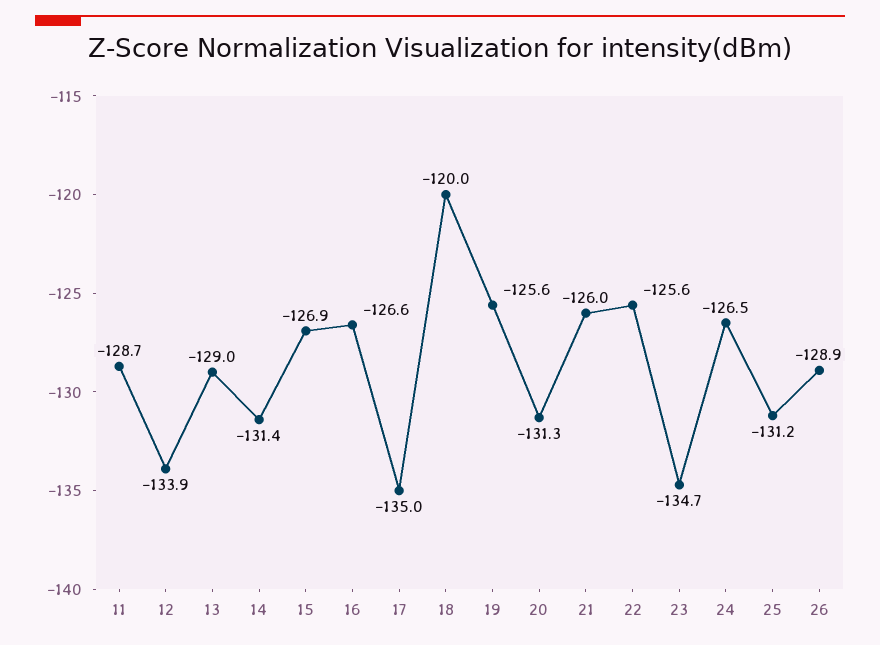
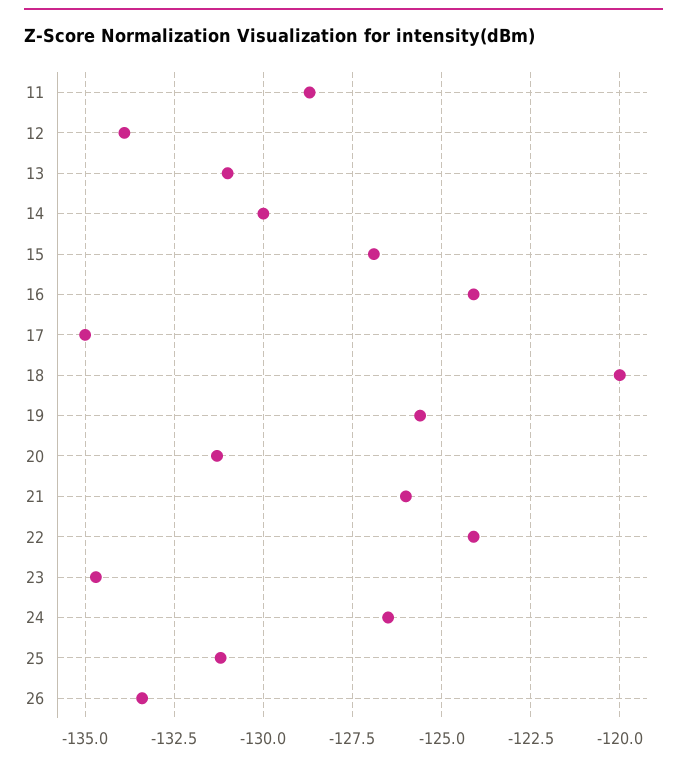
  {
    "11": -128.7,
    "12": -133.9,
-   "13": -129,
+   "13": -131,
-   "14": -131.4,
+   "14": -130,
    "15": -126.9,
-   "16": -126.6,
+   "16": -124,
    "17": -135,
    "18": -120,
    "19": -125.6,
    "20": -131.3,
    "21": -126,
-   "22": -125.6,
+   "22": -124,
    "23": -134.7,
    "24": -126.5,
    "25": -131.2,
-   "26": -128.9
+   "26": -133.5
  }

